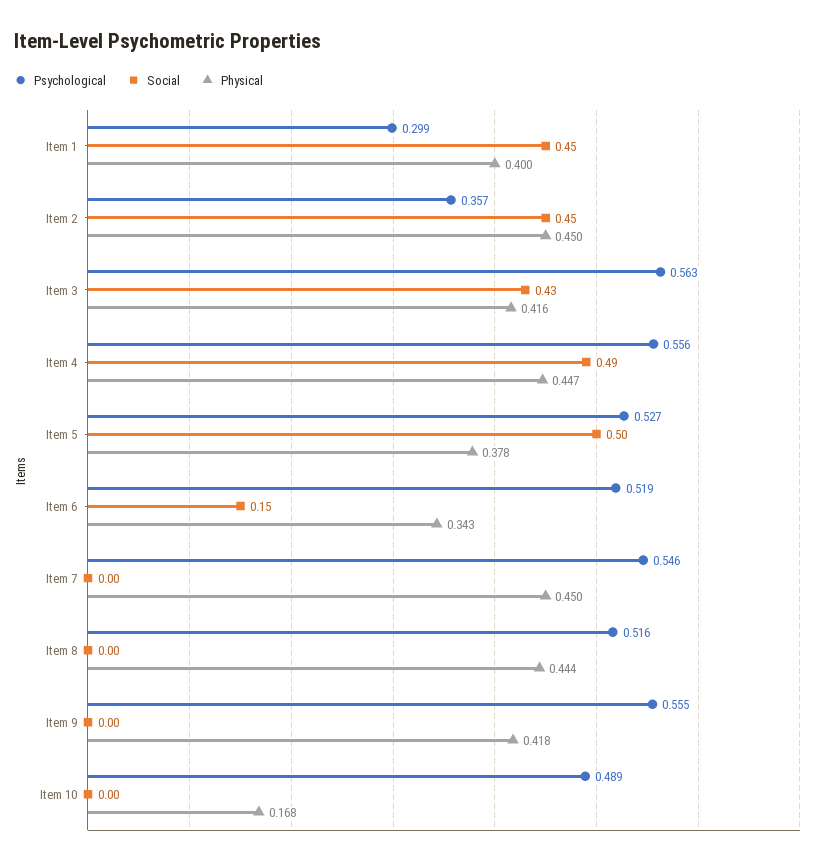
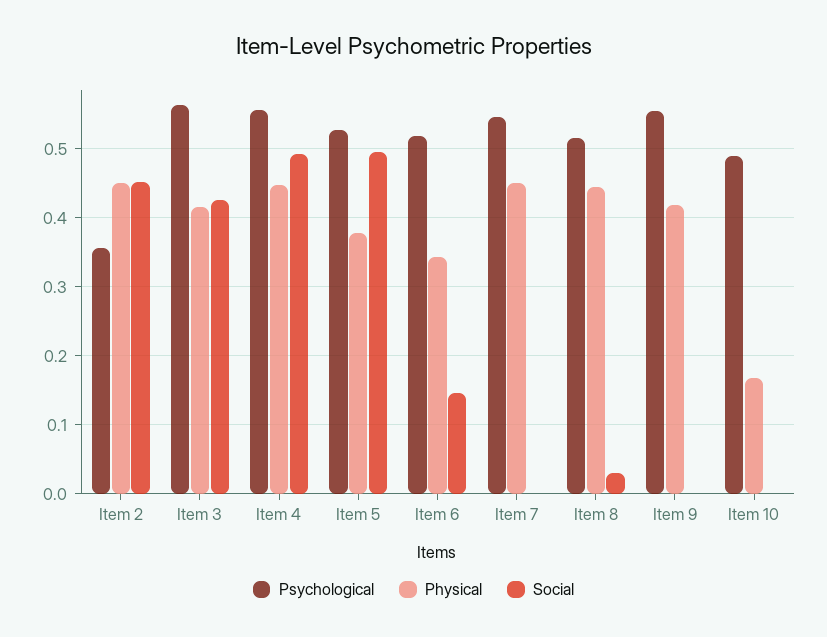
  {
    "Psychological": {
-     "Item 1": 0.299,
      "Item 2": 0.357,
      "Item 3": 0.563,
      "Item 4": 0.556,
      "Item 5": 0.527,
      "Item 6": 0.519,
      "Item 7": 0.546,
      "Item 8": 0.516,
      "Item 9": 0.555,
      "Item 10": 0.489
    },
    "Social": {
-     "Item 1": 0.45,
      "Item 2": 0.45,
      "Item 3": 0.43,
      "Item 4": 0.49,
      "Item 5": 0.5,
      "Item 6": 0.15,
      "Item 7": 0,
-     "Item 8": 0,
+     "Item 8": 0.03,
      "Item 9": 0,
      "Item 10": 0
    },
    "Physical": {
-     "Item 1": 0.4,
      "Item 2": 0.45,
      "Item 3": 0.416,
      "Item 4": 0.447,
      "Item 5": 0.378,
      "Item 6": 0.343,
      "Item 7": 0.45,
      "Item 8": 0.444,
      "Item 9": 0.418,
      "Item 10": 0.168
    }
  }

